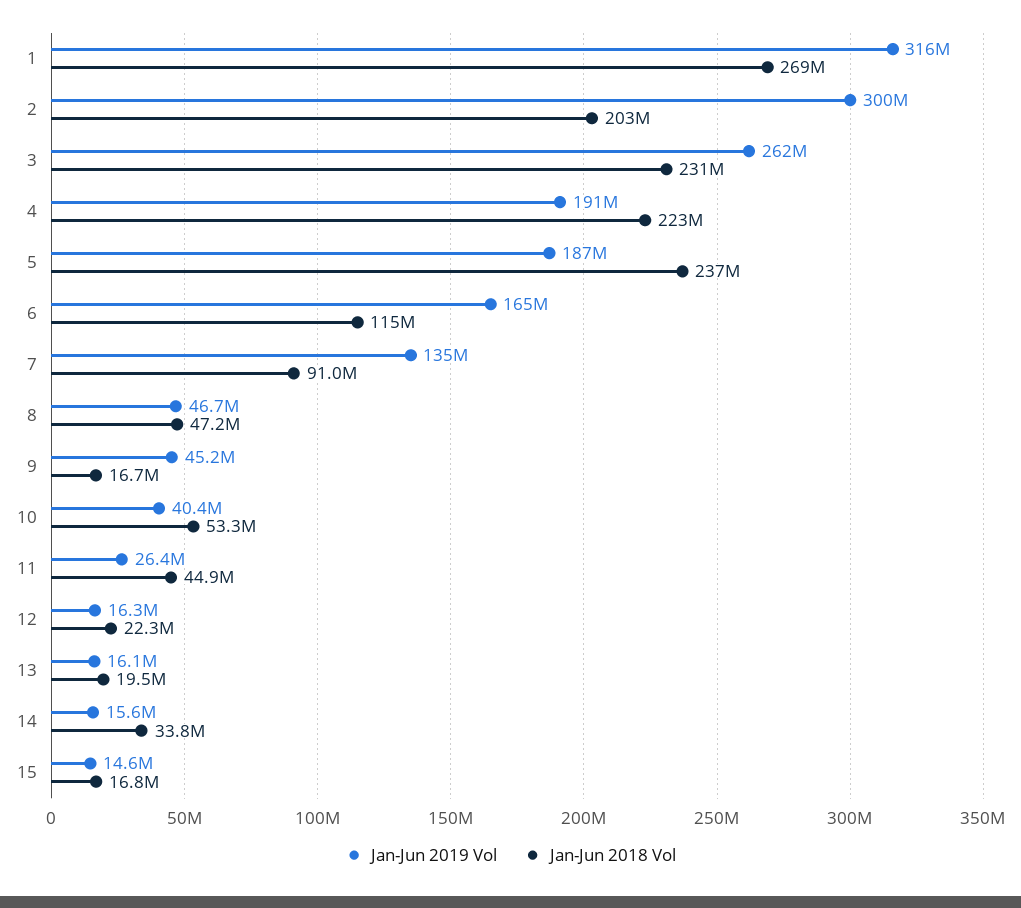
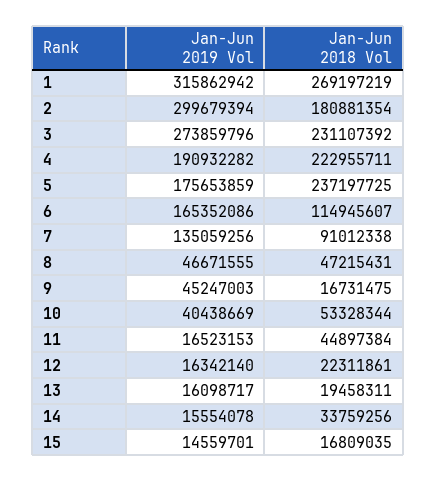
  {
    "Jan-Jun 2019 Vol": {
      "1": 315862942,
      "2": 299679394,
-     "3": 262000000,
+     "3": 273859796,
      "4": 190932282,
-     "5": 187000000,
+     "5": 175653859,
      "6": 165352086,
      "7": 135059256,
      "8": 46671555,
      "9": 45247003,
      "10": 40438669,
-     "11": 26400000,
+     "11": 16523153,
      "12": 16342140,
      "13": 16098717,
      "14": 15554078,
      "15": 14559701
    },
    "Jan-Jun 2018 Vol": {
      "1": 269197219,
-     "2": 203000000,
+     "2": 180881354,
      "3": 231107392,
      "4": 222955711,
      "5": 237197725,
      "6": 114945607,
      "7": 91012338,
      "8": 47215431,
      "9": 16731475,
      "10": 53328344,
      "11": 44897384,
      "12": 22311861,
      "13": 19458311,
      "14": 33759256,
      "15": 16809035
    }
  }

